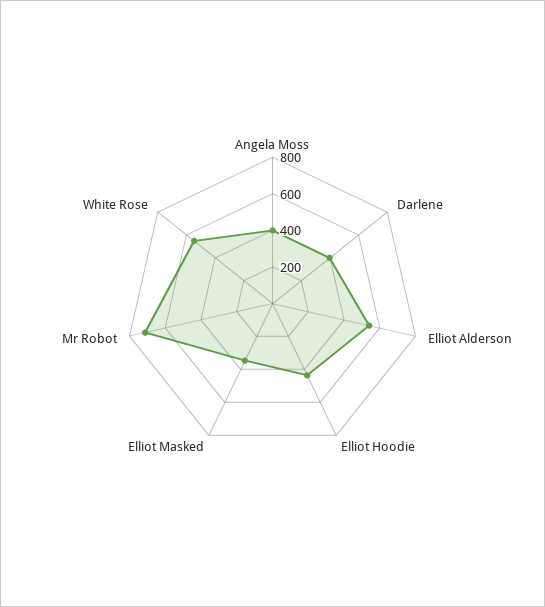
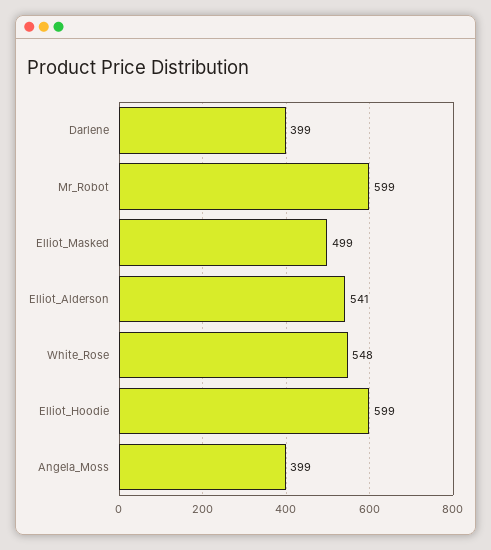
  {
    "Angela Moss": 399,
    "Darlene": 399,
    "Elliot Alderson": 541,
-   "Elliot Hoodie": 450,
+   "Elliot Hoodie": 599,
-   "Elliot Masked": 350,
+   "Elliot Masked": 499,
-   "Mr Robot": 700,
+   "Mr Robot": 599,
    "White Rose": 548
  }

